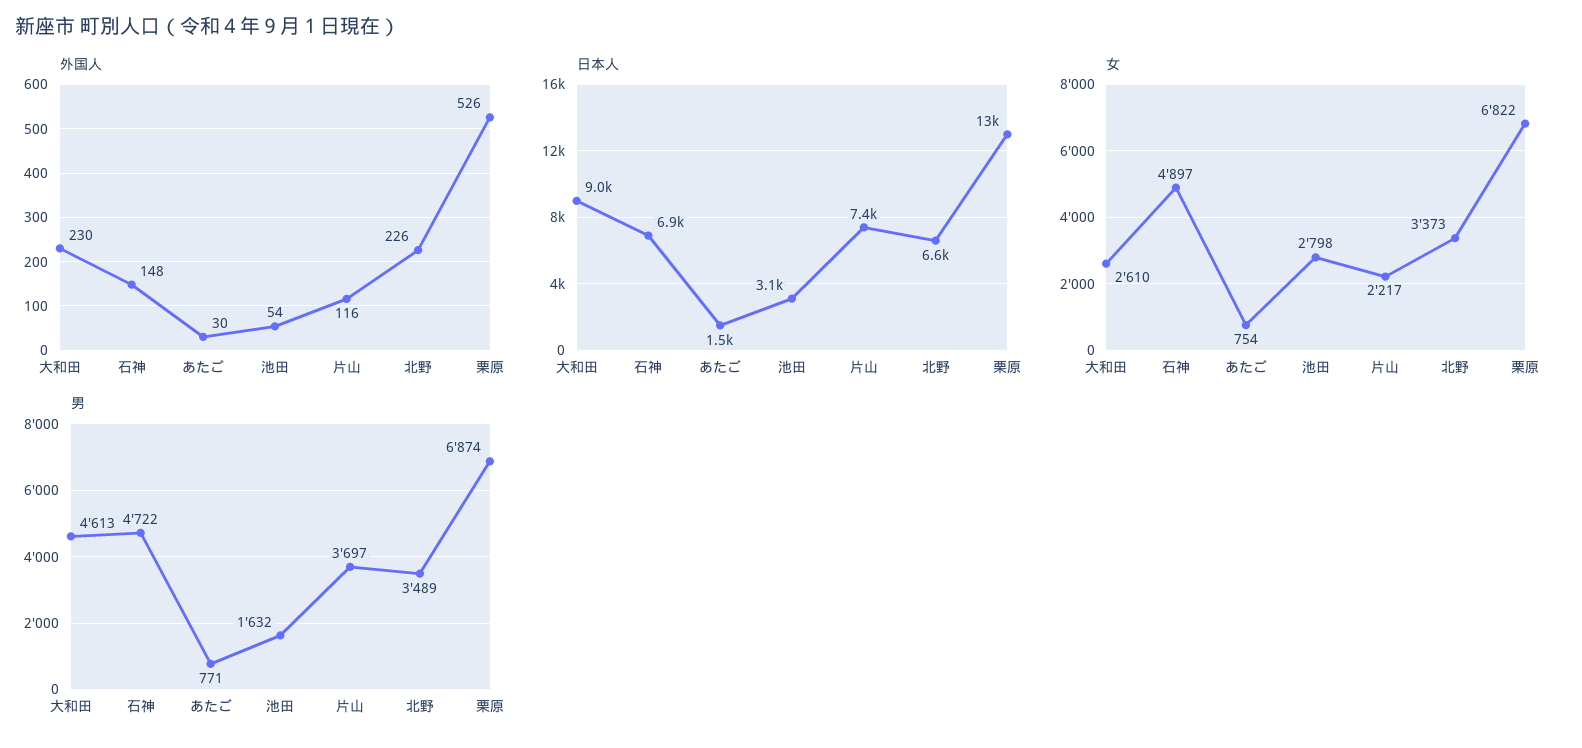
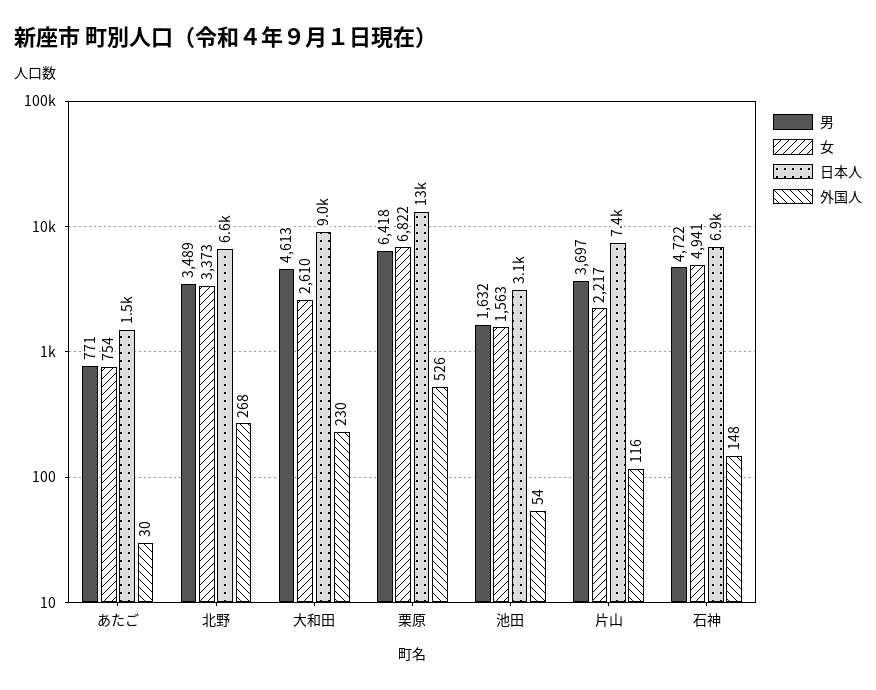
  {
    "外国人": {
      "大和田": 230,
      "石神": 148,
      "あたご": 30,
      "池田": 54,
      "片山": 116,
-     "北野": 226,
+     "北野": 268,
      "栗原": 526
    },
    "日本人": {
      "大和田": 9000,
      "石神": 6900,
      "あたご": 1500,
      "池田": 3100,
      "片山": 7400,
      "北野": 6600,
      "栗原": 13000
    },
    "女": {
      "大和田": 2610,
-     "石神": 4897,
+     "石神": 4941,
      "あたご": 754,
-     "池田": 2798,
+     "池田": 1563,
      "片山": 2217,
      "北野": 3373,
      "栗原": 6822
    },
    "男": {
      "大和田": 4613,
      "石神": 4722,
      "あたご": 771,
      "池田": 1632,
      "片山": 3697,
      "北野": 3489,
-     "栗原": 6874
+     "栗原": 6418
    }
  }

